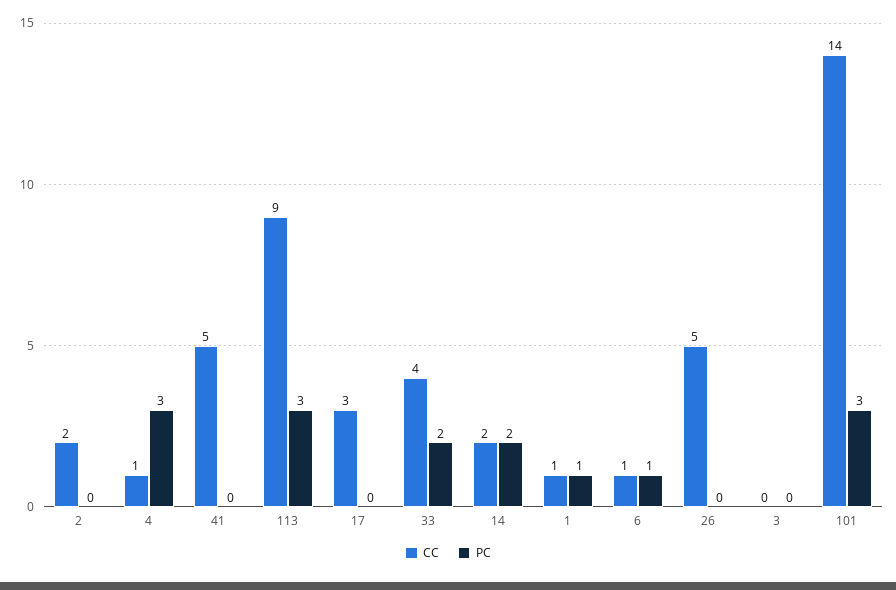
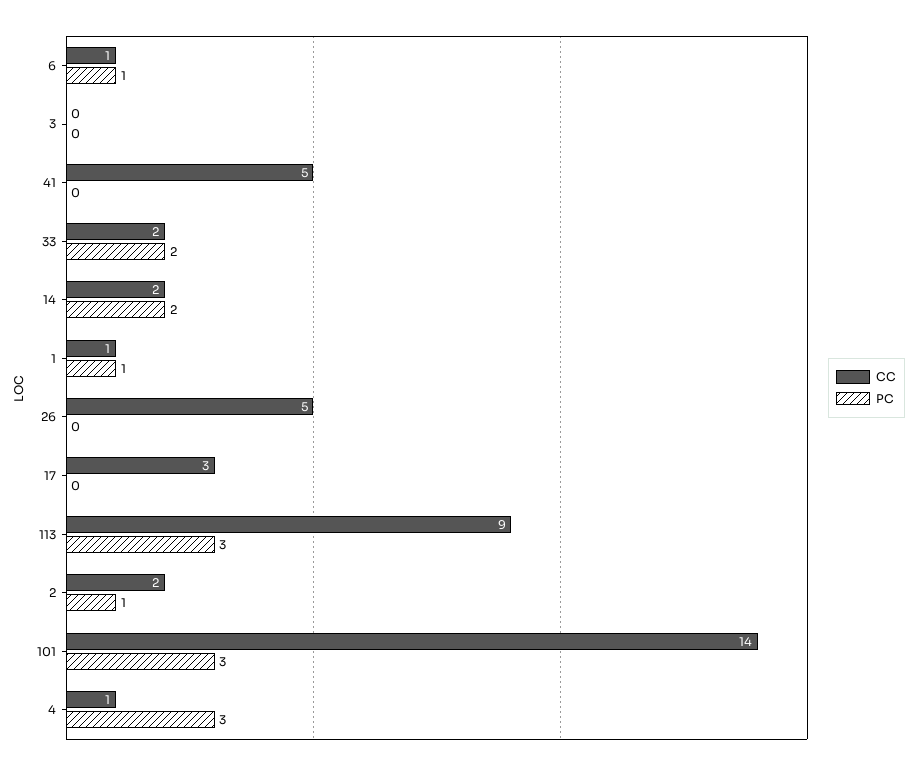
  {
    "CC": {
      "2": 2,
      "4": 1,
      "41": 5,
      "113": 9,
      "17": 3,
-     "33": 4,
+     "33": 2,
      "14": 2,
      "1": 1,
      "6": 1,
      "26": 5,
      "3": 0,
      "101": 14
    },
    "PC": {
-     "2": 0,
+     "2": 1,
      "4": 3,
      "41": 0,
      "113": 3,
      "17": 0,
      "33": 2,
      "14": 2,
      "1": 1,
      "6": 1,
      "26": 0,
      "3": 0,
      "101": 3
    }
  }

